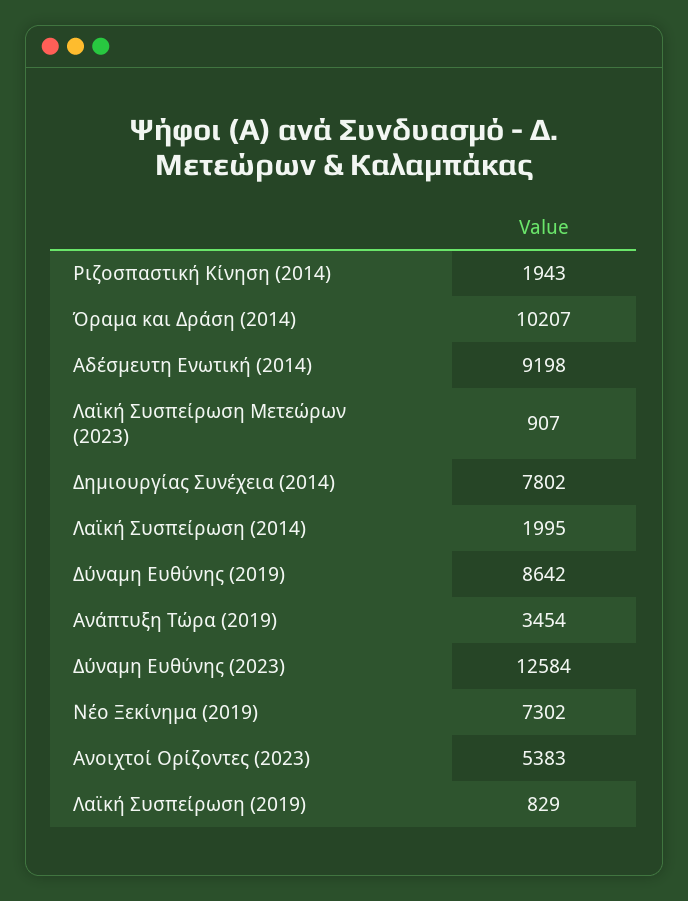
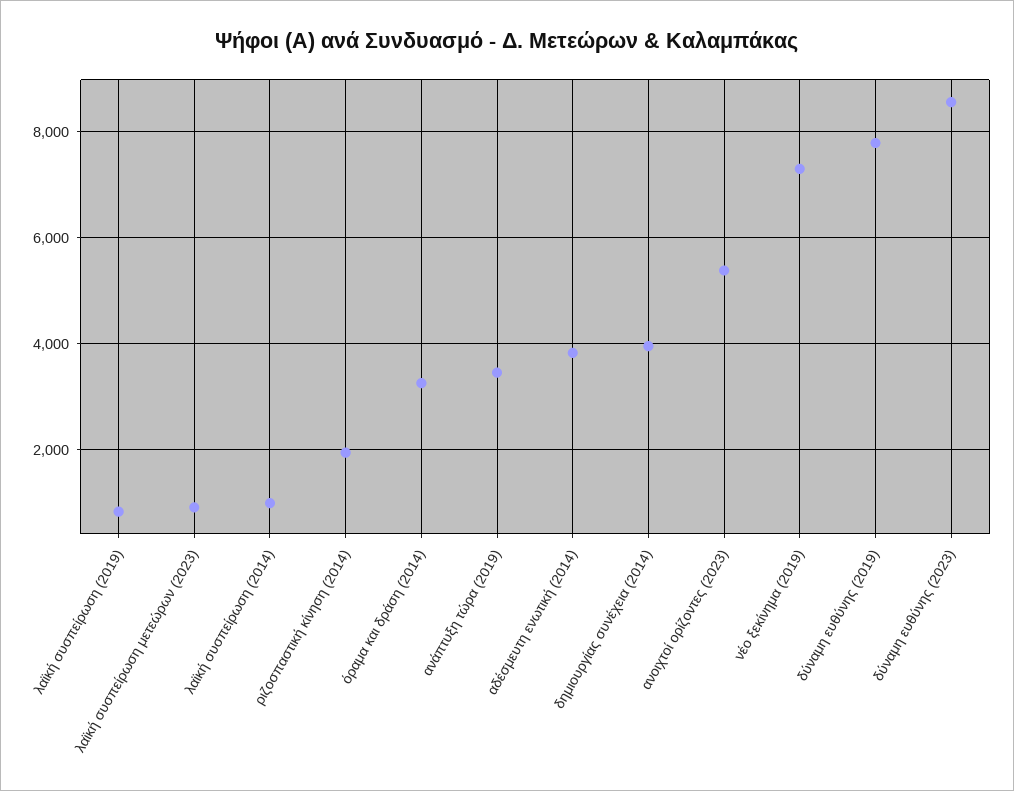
  {
    "Ριζοσπαστική Κίνηση (2014)": 1943,
-   "Όραμα και Δράση (2014)": 10207,
+   "Όραμα και Δράση (2014)": 3200,
-   "Αδέσμευτη Ενωτική (2014)": 9198,
+   "Αδέσμευτη Ενωτική (2014)": 3800,
    "Λαϊκή Συσπείρωση Μετεώρων (2023)": 907,
-   "Δημιουργίας Συνέχεια (2014)": 7802,
+   "Δημιουργίας Συνέχεια (2014)": 4000,
-   "Λαϊκή Συσπείρωση (2014)": 1995,
+   "Λαϊκή Συσπείρωση (2014)": 1000,
-   "Δύναμη Ευθύνης (2019)": 8642,
+   "Δύναμη Ευθύνης (2019)": 7800,
    "Ανάπτυξη Τώρα (2019)": 3454,
-   "Δύναμη Ευθύνης (2023)": 12584,
+   "Δύναμη Ευθύνης (2023)": 8600,
    "Νέο Ξεκίνημα (2019)": 7302,
    "Ανοιχτοί Ορίζοντες (2023)": 5383,
    "Λαϊκή Συσπείρωση (2019)": 829
  }

